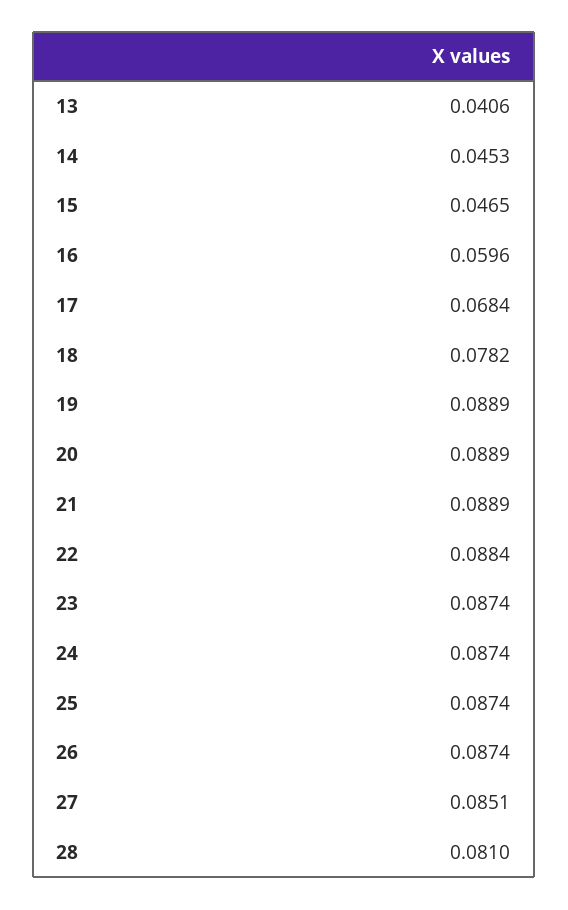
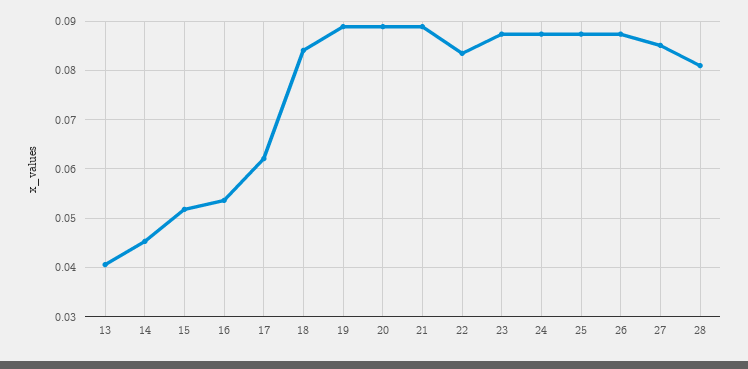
  {
    "13": 0.0406,
    "14": 0.0453,
-   "15": 0.0465,
+   "15": 0.052,
-   "16": 0.0596,
+   "16": 0.054,
-   "17": 0.0684,
+   "17": 0.062,
-   "18": 0.0782,
+   "18": 0.084,
    "19": 0.0889,
    "20": 0.0889,
    "21": 0.0889,
-   "22": 0.0884,
+   "22": 0.084,
    "23": 0.0874,
    "24": 0.0874,
    "25": 0.0874,
    "26": 0.0874,
    "27": 0.0851,
    "28": 0.081
  }

